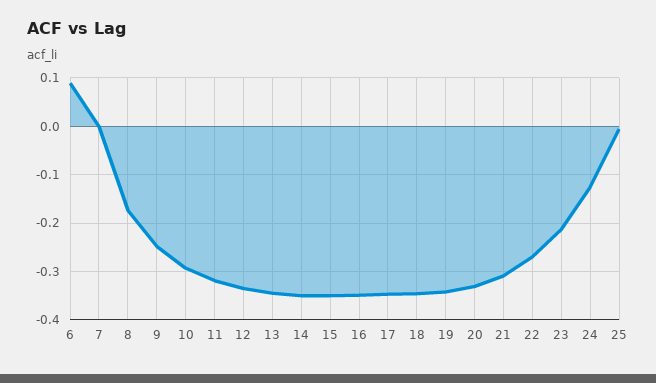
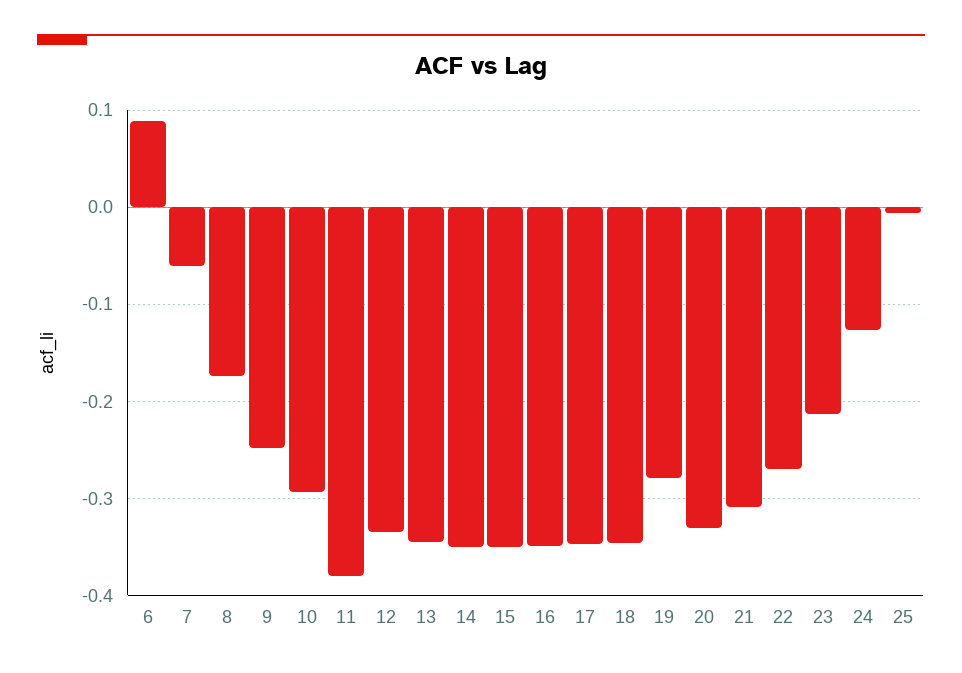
  {
    "6": 0.09,
-   "7": 0,
+   "7": -0.06,
    "8": -0.17,
    "9": -0.25,
    "10": -0.29,
-   "11": -0.32,
+   "11": -0.38,
    "12": -0.34,
    "13": -0.35,
    "14": -0.35,
    "15": -0.35,
    "16": -0.35,
    "17": -0.35,
    "18": -0.35,
-   "19": -0.34,
+   "19": -0.28,
    "20": -0.33,
    "21": -0.31,
    "22": -0.27,
    "23": -0.21,
    "24": -0.13,
    "25": -0.01
  }

